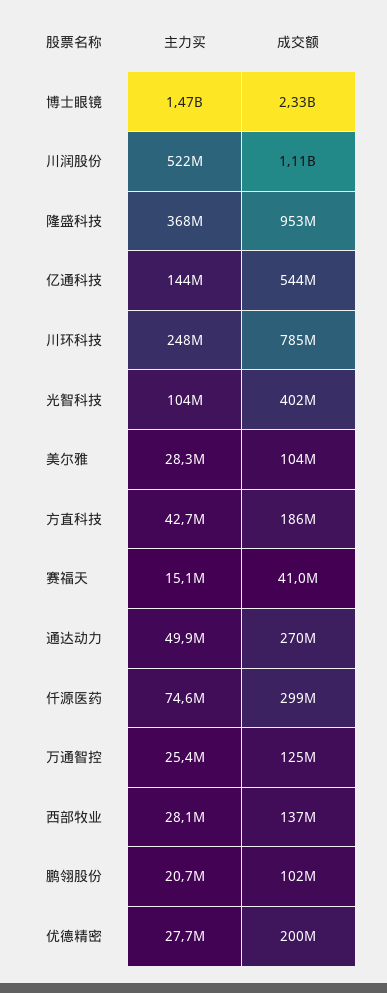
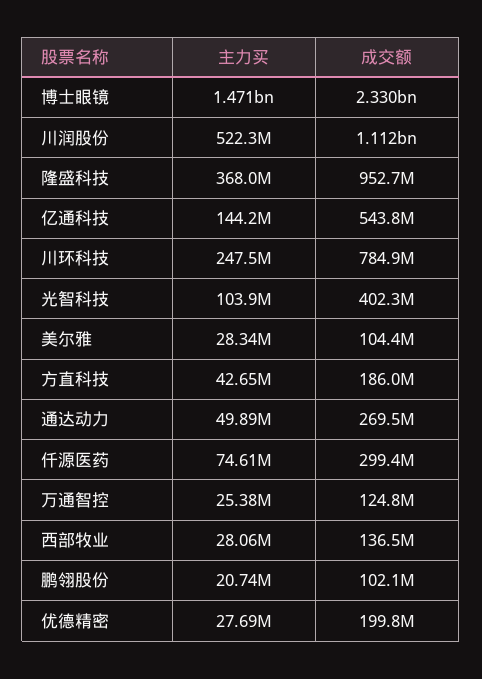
  {
    "主力买": {
      "博士眼镜": 1471000000,
      "川润股份": 522300000,
      "隆盛科技": 368000000,
      "亿通科技": 144200000,
      "川环科技": 247500000,
      "光智科技": 103900000,
      "美尔雅": 28340000,
      "方直科技": 42650000,
-     "赛福天": 15100000,
      "通达动力": 49890000,
      "仟源医药": 74610000,
      "万通智控": 25380000,
      "西部牧业": 28060000,
      "鹏翎股份": 20740000,
      "优德精密": 27690000
    },
    "成交额": {
      "博士眼镜": 2330000000,
      "川润股份": 1112000000,
      "隆盛科技": 952700000,
      "亿通科技": 543800000,
      "川环科技": 784900000,
      "光智科技": 402300000,
      "美尔雅": 104400000,
      "方直科技": 186000000,
-     "赛福天": 41000000,
      "通达动力": 269500000,
      "仟源医药": 299400000,
      "万通智控": 124800000,
      "西部牧业": 136500000,
      "鹏翎股份": 102100000,
      "优德精密": 199800000
    }
  }

